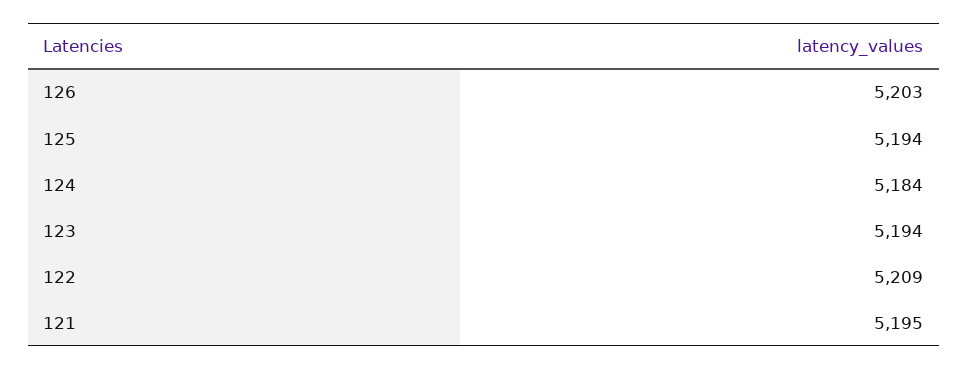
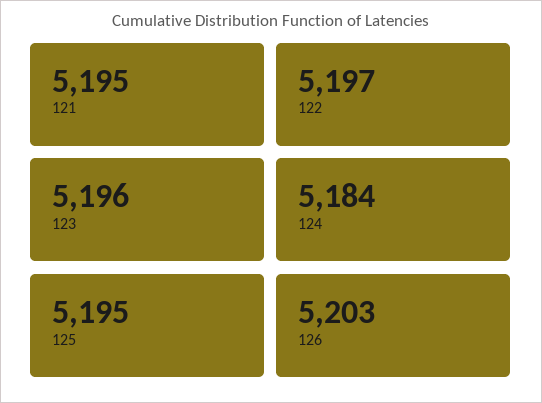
  {
    "126": 5203,
-   "125": 5194,
+   "125": 5195,
    "124": 5184,
-   "123": 5194,
+   "123": 5196,
-   "122": 5209,
+   "122": 5197,
    "121": 5195
  }

